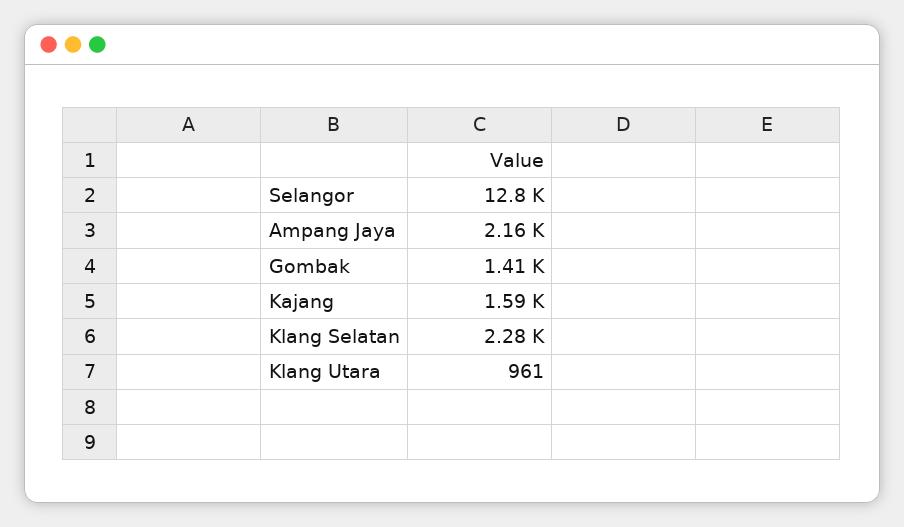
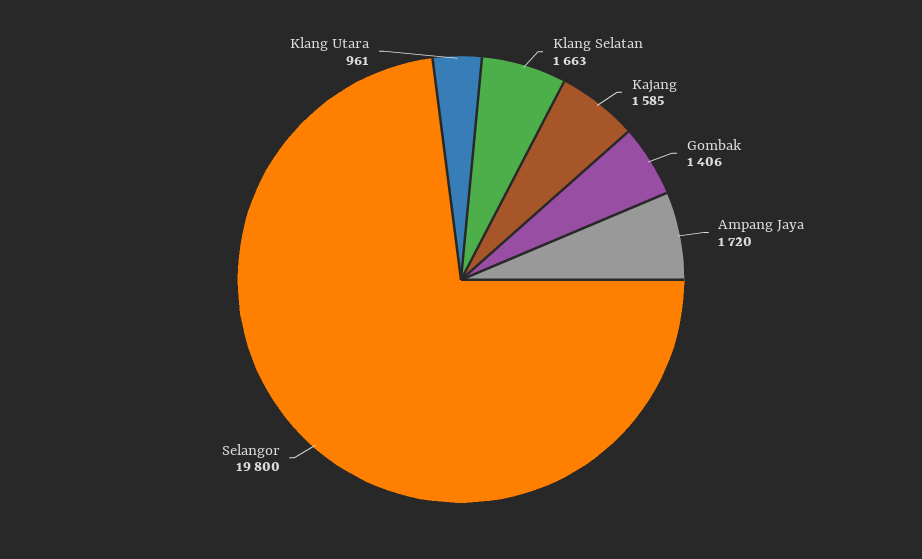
  {
-   "Selangor": 12800,
+   "Selangor": 19800,
-   "Ampang Jaya": 2160,
+   "Ampang Jaya": 1720,
    "Gombak": 1406,
    "Kajang": 1585,
-   "Klang Selatan": 2280,
+   "Klang Selatan": 1663,
    "Klang Utara": 961
  }

